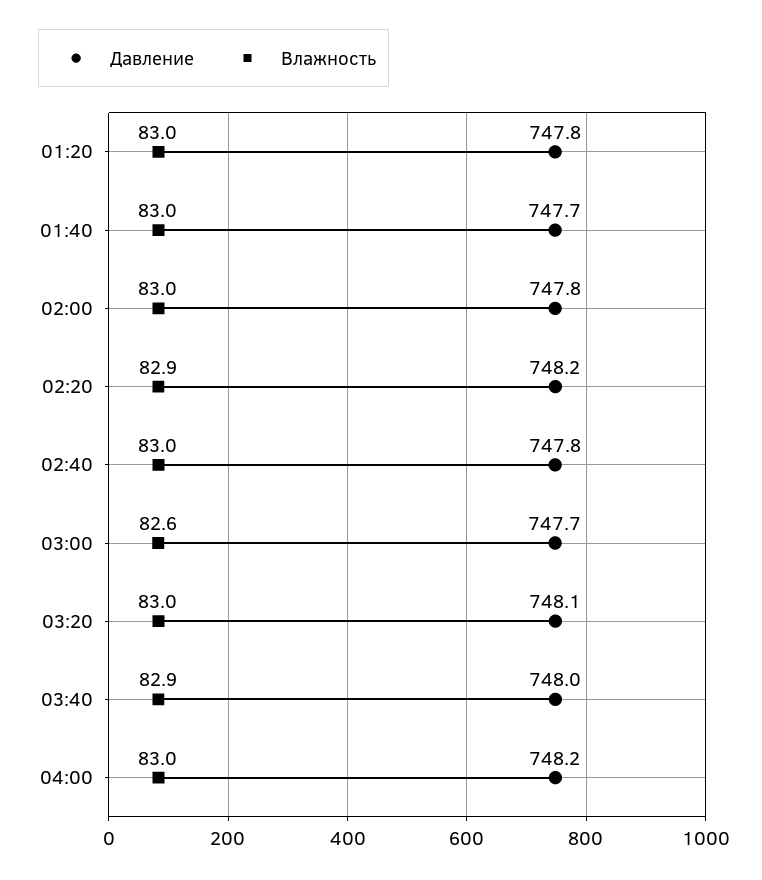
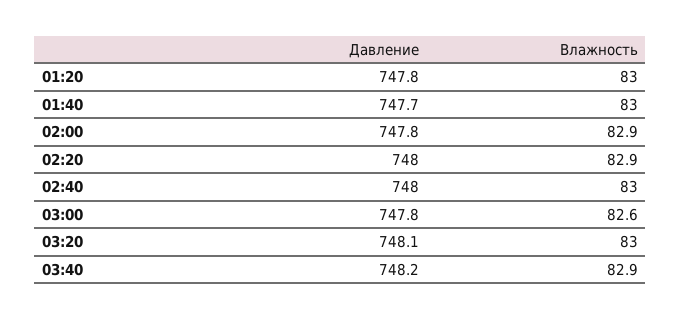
  {
    "Давление": {
      "01:20": 747.8,
      "01:40": 747.7,
      "02:00": 747.8,
-     "02:20": 748.2,
+     "02:20": 748,
-     "02:40": 747.8,
+     "02:40": 748,
-     "03:00": 747.7,
+     "03:00": 747.8,
      "03:20": 748.1,
-     "03:40": 748,
+     "03:40": 748.2
-     "04:00": 748.2
    },
    "Влажность": {
      "01:20": 83,
      "01:40": 83,
-     "02:00": 83,
+     "02:00": 82.9,
      "02:20": 82.9,
      "02:40": 83,
      "03:00": 82.6,
      "03:20": 83,
-     "03:40": 82.9,
+     "03:40": 82.9
-     "04:00": 83
    }
  }

